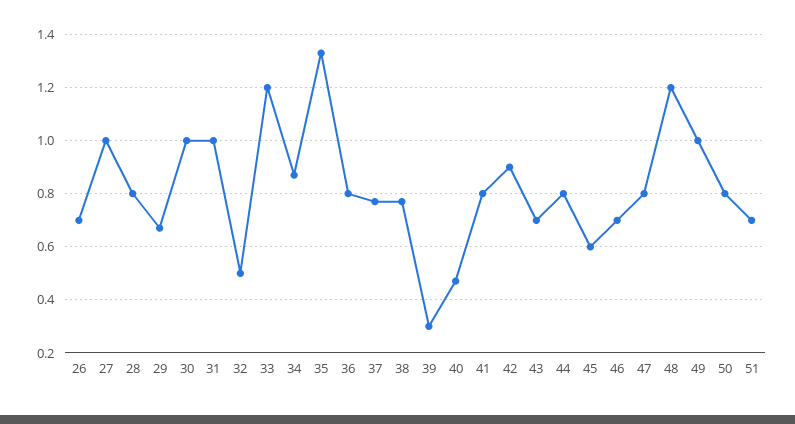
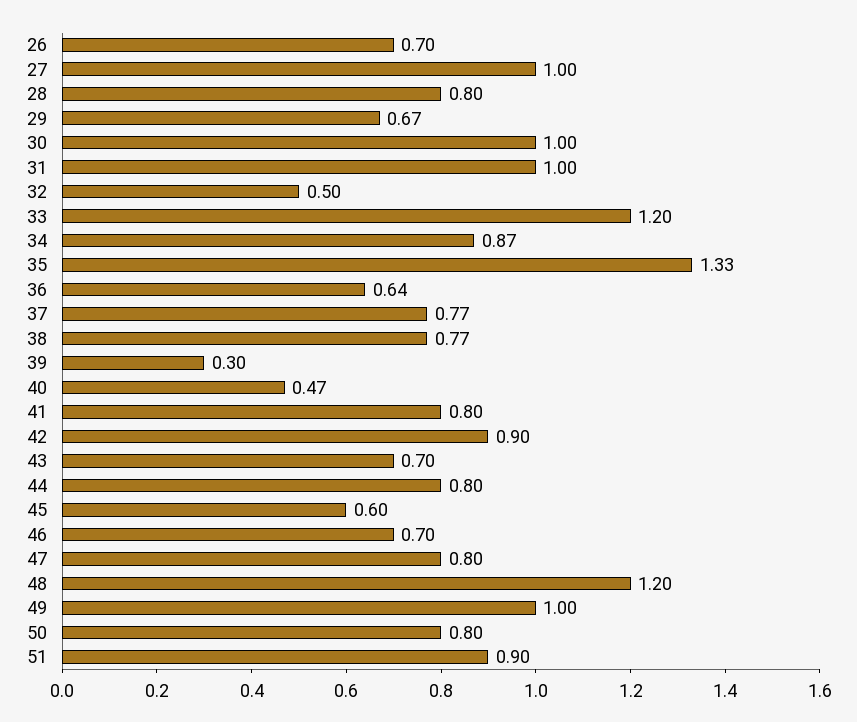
  {
    "26": 0.7,
    "27": 1,
    "28": 0.8,
    "29": 0.67,
    "30": 1,
    "31": 1,
    "32": 0.5,
    "33": 1.2,
    "34": 0.87,
    "35": 1.33,
-   "36": 0.8,
+   "36": 0.64,
    "37": 0.77,
    "38": 0.77,
    "39": 0.3,
    "40": 0.47,
    "41": 0.8,
    "42": 0.9,
    "43": 0.7,
    "44": 0.8,
    "45": 0.6,
    "46": 0.7,
    "47": 0.8,
    "48": 1.2,
    "49": 1,
    "50": 0.8,
-   "51": 0.7
+   "51": 0.9
  }

